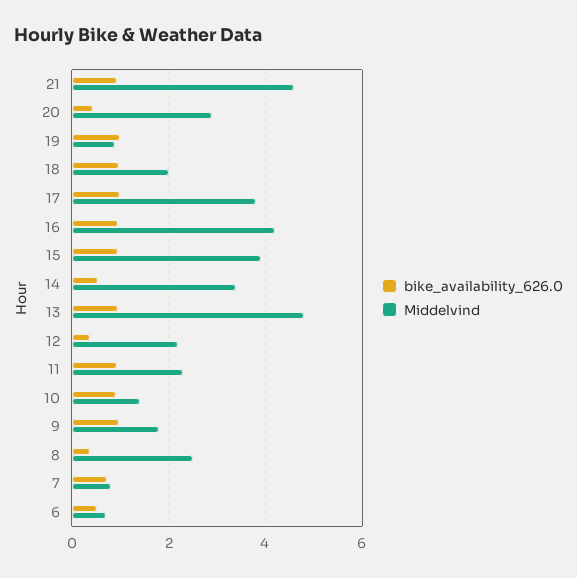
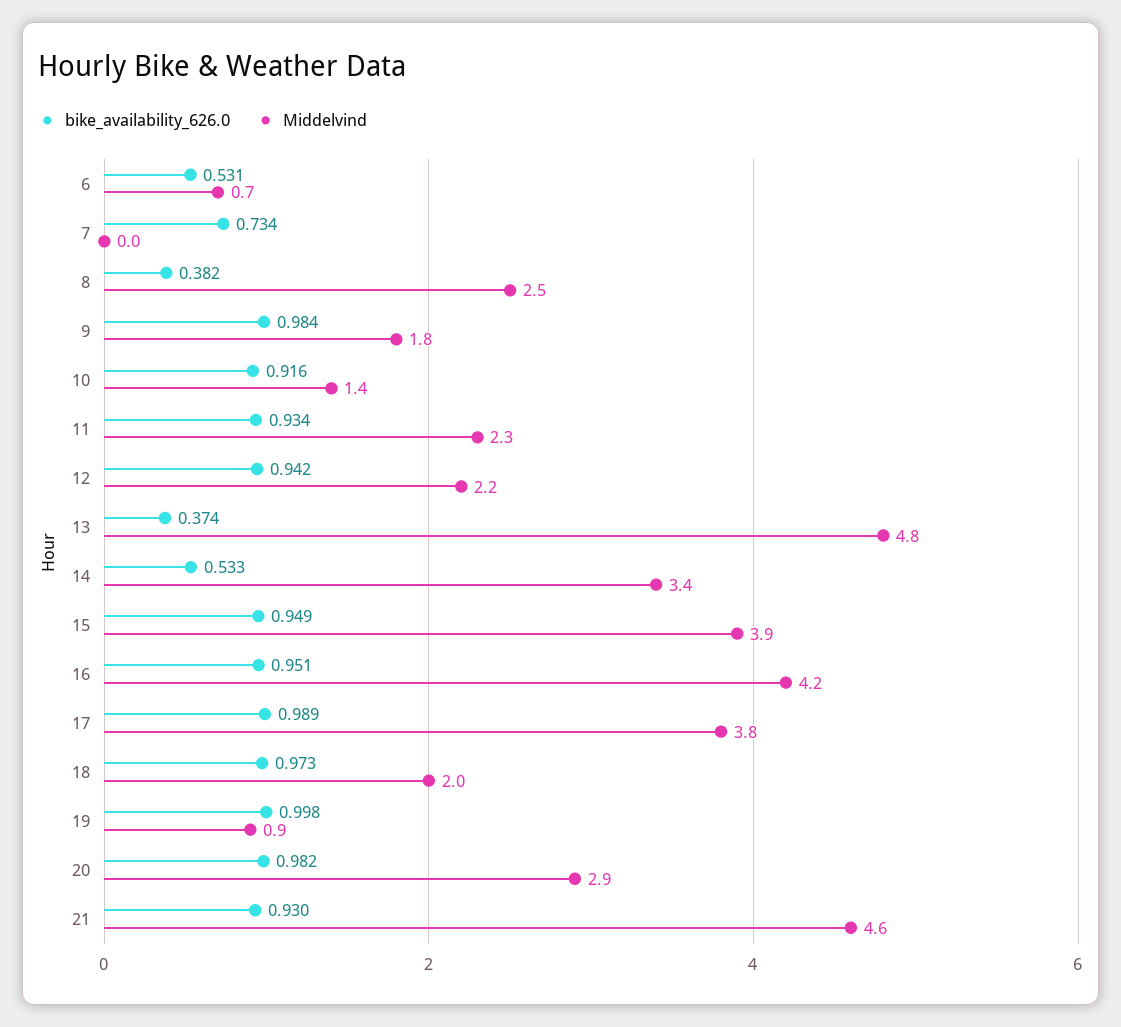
  {
    "bike_availability_626.0": {
      "21": 0.93,
-     "20": 0.4,
+     "20": 0.982,
      "19": 0.998,
      "18": 0.973,
      "17": 0.989,
      "16": 0.951,
      "15": 0.949,
      "14": 0.533,
-     "13": 1,
+     "13": 0.374,
-     "12": 0.4,
+     "12": 0.942,
      "11": 0.934,
      "10": 0.916,
      "9": 0.984,
      "8": 0.382,
      "7": 0.734,
      "6": 0.531
    },
    "Middelvind": {
      "21": 4.6,
      "20": 2.9,
      "19": 0.9,
      "18": 2,
      "17": 3.8,
      "16": 4.2,
      "15": 3.9,
      "14": 3.4,
      "13": 4.8,
      "12": 2.2,
      "11": 2.3,
      "10": 1.4,
      "9": 1.8,
      "8": 2.5,
-     "7": 0.8,
+     "7": 0,
      "6": 0.7
    }
  }

